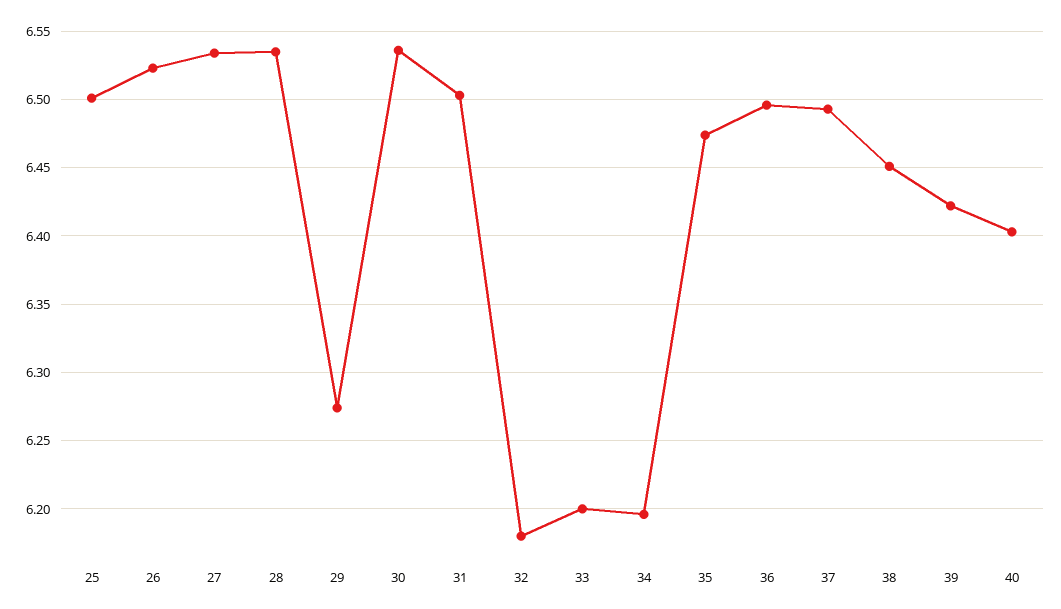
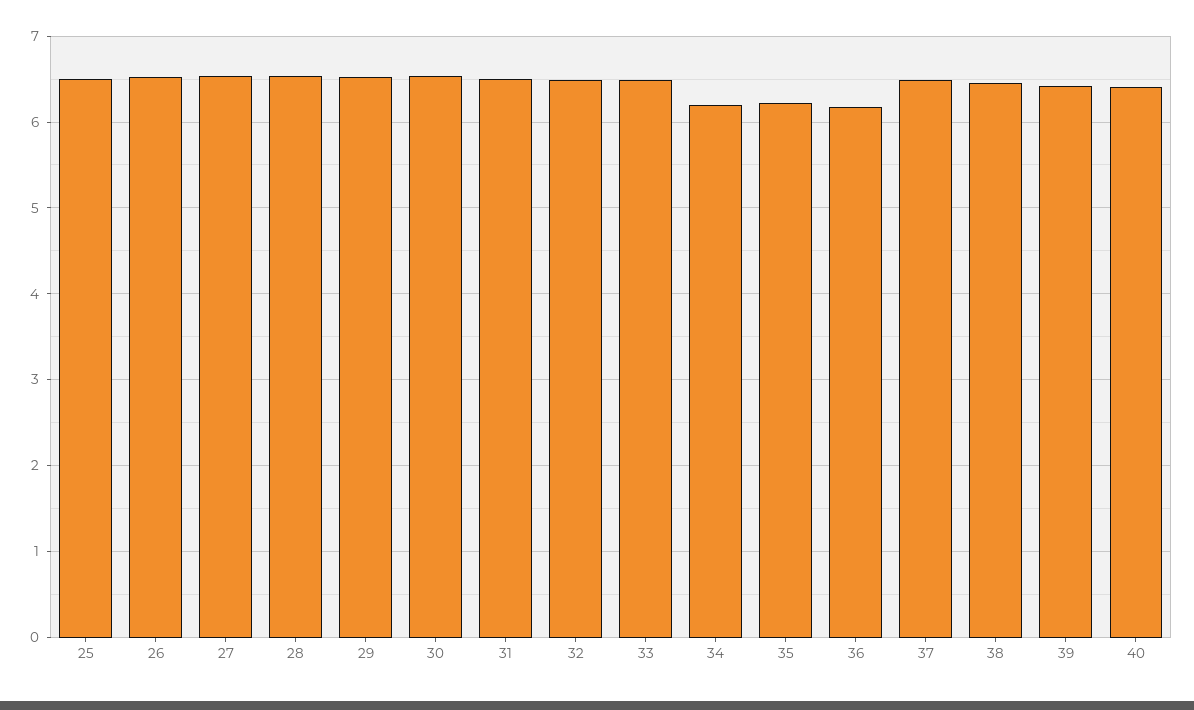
  {
    "25": 6.5,
    "26": 6.525,
    "27": 6.535,
    "28": 6.535,
-   "29": 6.275,
+   "29": 6.5,
    "30": 6.535,
    "31": 6.505,
-   "32": 6.18,
+   "32": 6.5,
-   "33": 6.2,
+   "33": 6.5,
    "34": 6.195,
-   "35": 6.475,
+   "35": 6.2,
-   "36": 6.495,
+   "36": 6.2,
    "37": 6.495,
    "38": 6.45,
    "39": 6.42,
    "40": 6.405
  }

